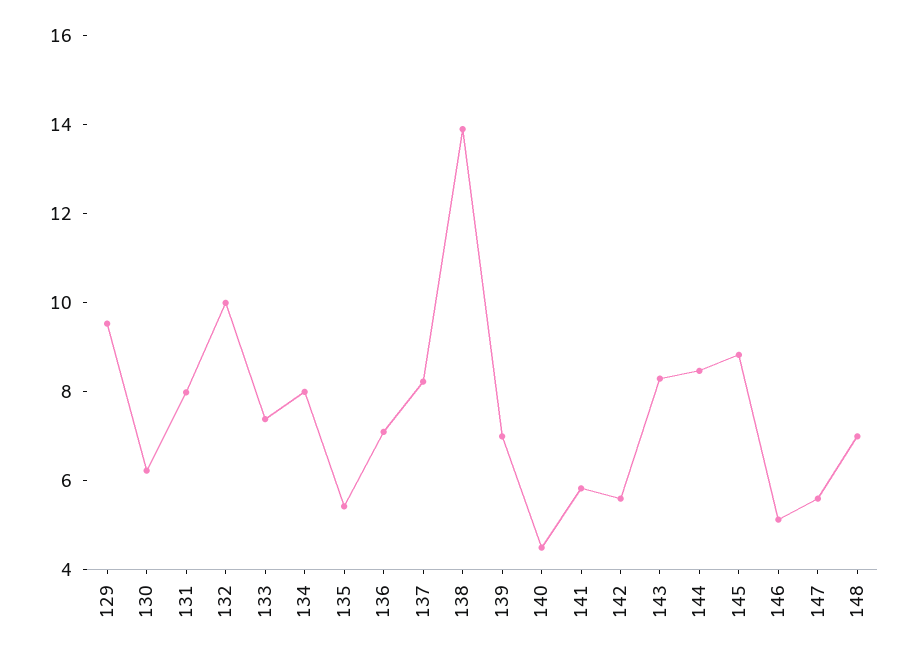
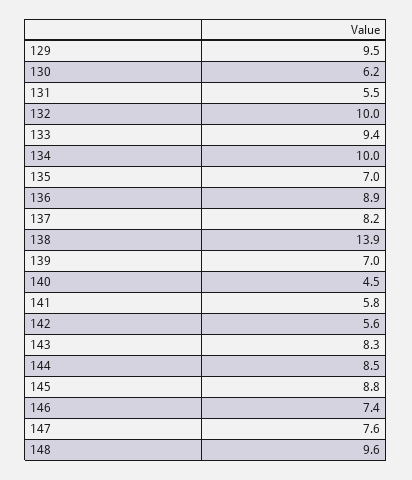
  {
    "129": 9.5,
    "130": 6.2,
-   "131": 8,
+   "131": 5.5,
    "132": 10,
-   "133": 7.5,
+   "133": 9.4,
-   "134": 8,
+   "134": 10,
-   "135": 5.5,
+   "135": 7,
-   "136": 7,
+   "136": 8.9,
    "137": 8.2,
    "138": 13.9,
    "139": 7,
    "140": 4.5,
    "141": 5.8,
    "142": 5.6,
    "143": 8.3,
    "144": 8.5,
    "145": 8.8,
-   "146": 5,
+   "146": 7.4,
-   "147": 5.5,
+   "147": 7.6,
-   "148": 7
+   "148": 9.6
  }

